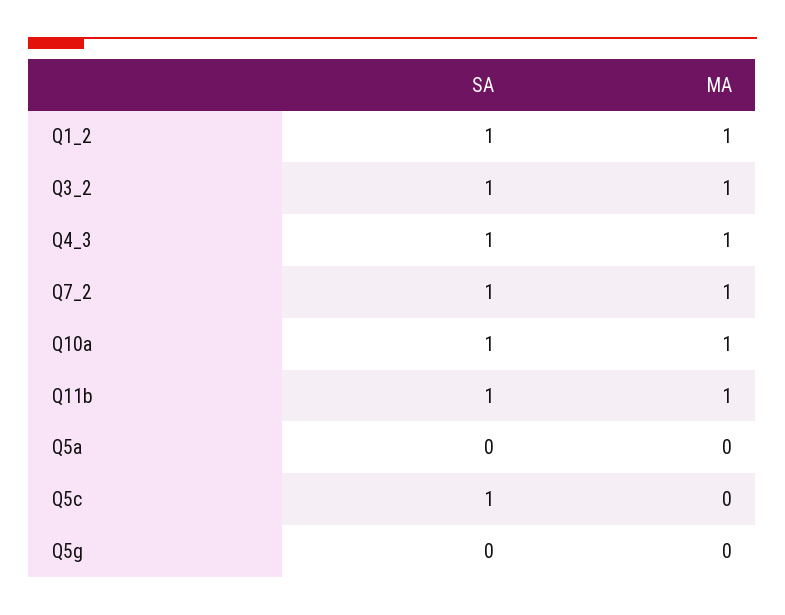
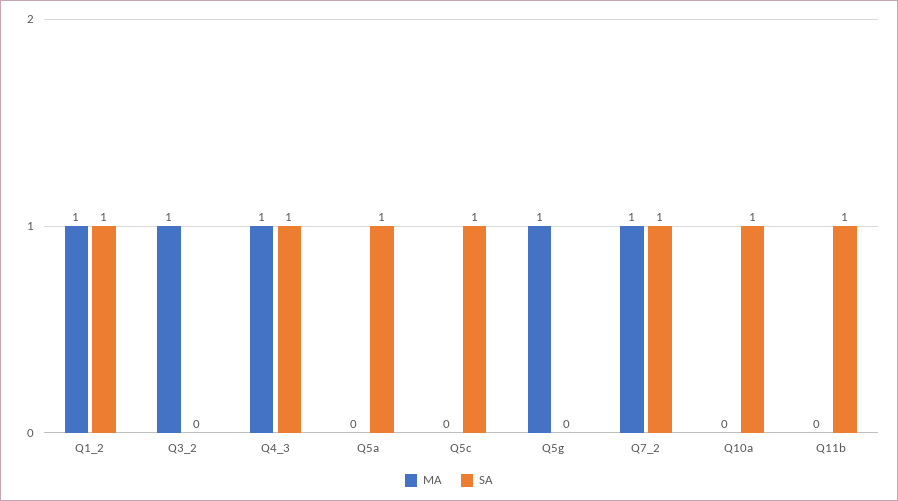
  {
    "SA": {
      "Q1_2": 1,
-     "Q3_2": 1,
+     "Q3_2": 0,
      "Q4_3": 1,
      "Q7_2": 1,
      "Q10a": 1,
      "Q11b": 1,
-     "Q5a": 0,
+     "Q5a": 1,
      "Q5c": 1,
      "Q5g": 0
    },
    "MA": {
      "Q1_2": 1,
      "Q3_2": 1,
      "Q4_3": 1,
      "Q7_2": 1,
-     "Q10a": 1,
+     "Q10a": 0,
-     "Q11b": 1,
+     "Q11b": 0,
      "Q5a": 0,
      "Q5c": 0,
-     "Q5g": 0
+     "Q5g": 1
    }
  }

